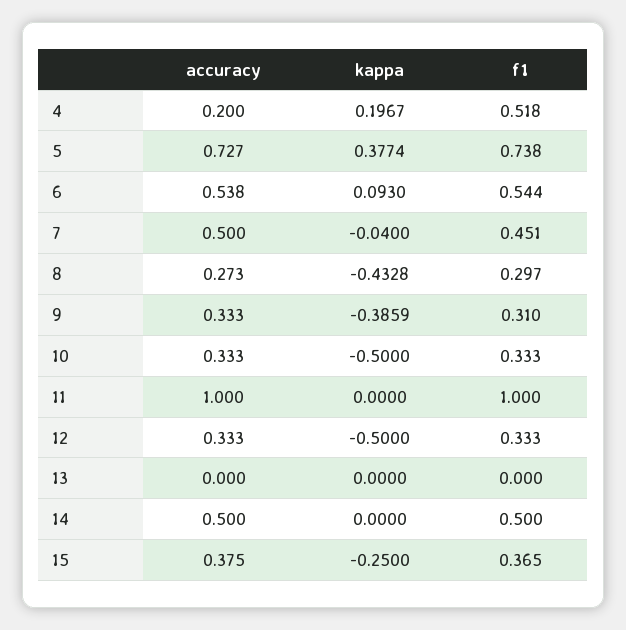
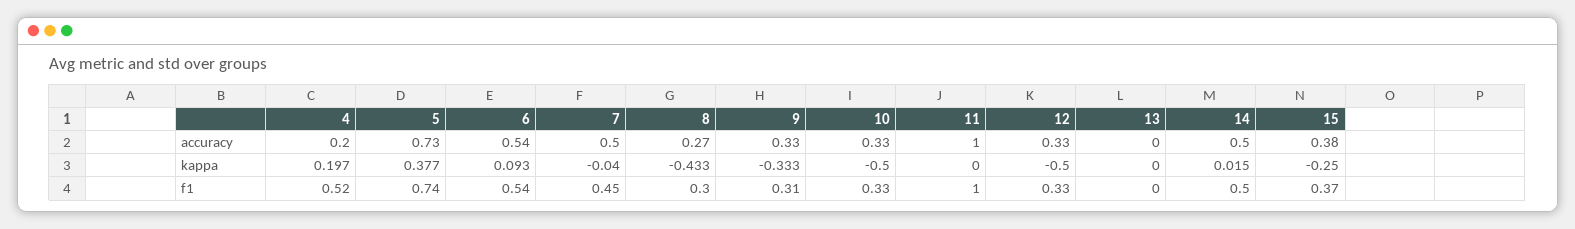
  {
    "accuracy": {
      "4": 0.2,
      "5": 0.727,
      "6": 0.538,
      "7": 0.5,
      "8": 0.273,
      "9": 0.333,
      "10": 0.333,
      "11": 1,
      "12": 0.333,
      "13": 0,
      "14": 0.5,
      "15": 0.375
    },
    "kappa": {
      "4": 0.1967,
      "5": 0.3774,
      "6": 0.093,
      "7": -0.04,
      "8": -0.4328,
-     "9": -0.3859,
+     "9": -0.333,
      "10": -0.5,
      "11": 0,
      "12": -0.5,
      "13": 0,
-     "14": 0,
+     "14": 0.015,
      "15": -0.25
    },
    "f1": {
      "4": 0.518,
      "5": 0.738,
      "6": 0.544,
      "7": 0.451,
      "8": 0.297,
      "9": 0.31,
      "10": 0.333,
      "11": 1,
      "12": 0.333,
      "13": 0,
      "14": 0.5,
      "15": 0.365
    }
  }

